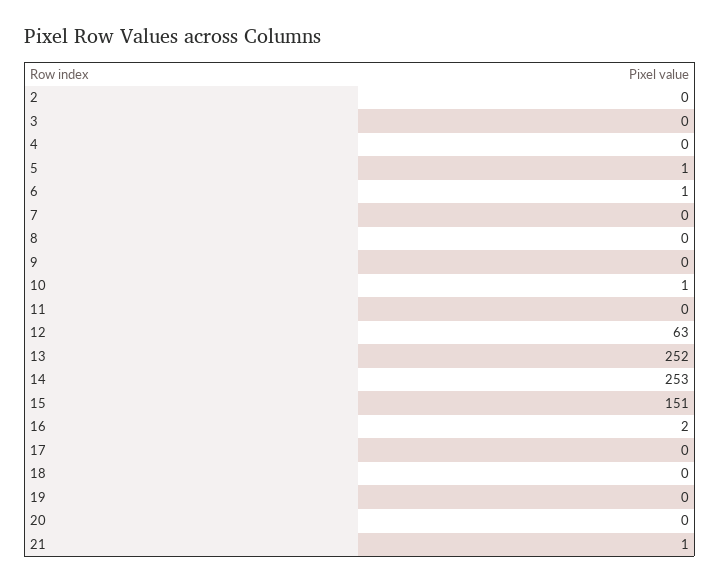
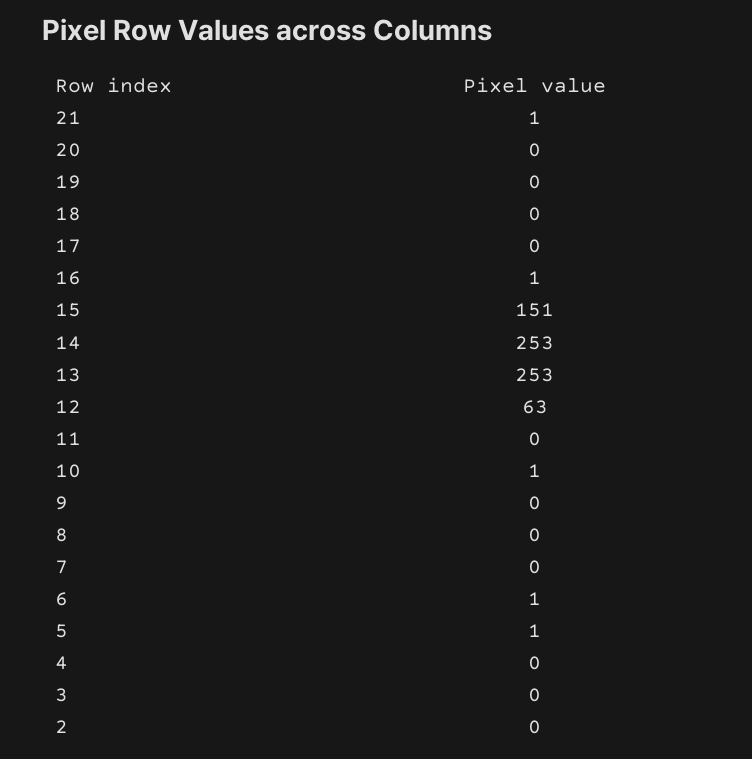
  {
    "2": 0,
    "3": 0,
    "4": 0,
    "5": 1,
    "6": 1,
    "7": 0,
    "8": 0,
    "9": 0,
    "10": 1,
    "11": 0,
    "12": 63,
-   "13": 252,
+   "13": 253,
    "14": 253,
    "15": 151,
-   "16": 2,
+   "16": 1,
    "17": 0,
    "18": 0,
    "19": 0,
    "20": 0,
    "21": 1
  }

